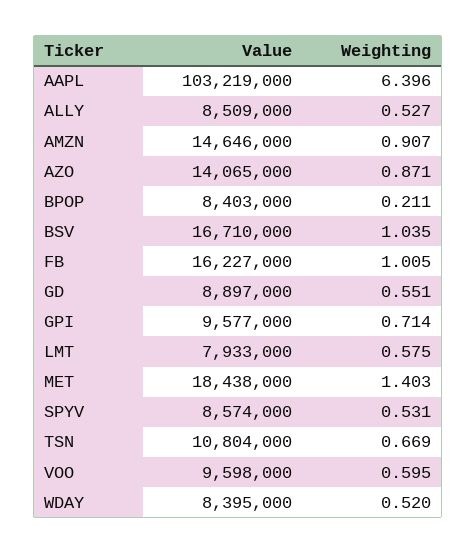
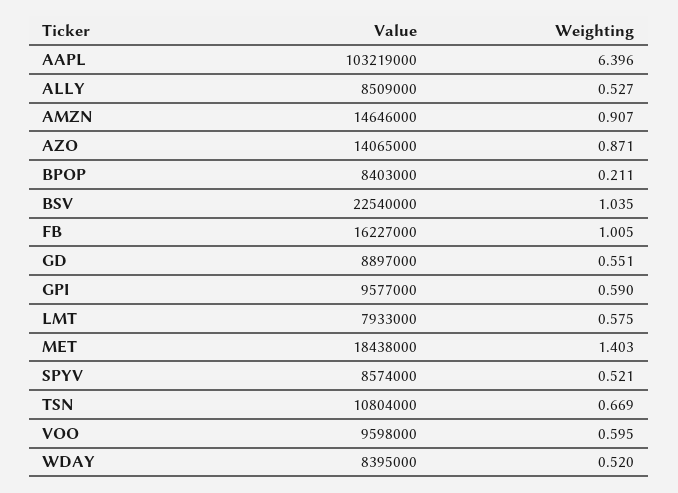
  {
    "Value": {
      "AAPL": 103219000,
      "ALLY": 8509000,
      "AMZN": 14646000,
      "AZO": 14065000,
      "BPOP": 8403000,
-     "BSV": 16710000,
+     "BSV": 22540000,
      "FB": 16227000,
      "GD": 8897000,
      "GPI": 9577000,
      "LMT": 7933000,
      "MET": 18438000,
      "SPYV": 8574000,
      "TSN": 10804000,
      "VOO": 9598000,
      "WDAY": 8395000
    },
    "Weighting": {
      "AAPL": 6.396,
      "ALLY": 0.527,
      "AMZN": 0.907,
      "AZO": 0.871,
      "BPOP": 0.211,
      "BSV": 1.035,
      "FB": 1.005,
      "GD": 0.551,
-     "GPI": 0.714,
+     "GPI": 0.59,
      "LMT": 0.575,
      "MET": 1.403,
-     "SPYV": 0.531,
+     "SPYV": 0.521,
      "TSN": 0.669,
      "VOO": 0.595,
      "WDAY": 0.52
    }
  }

